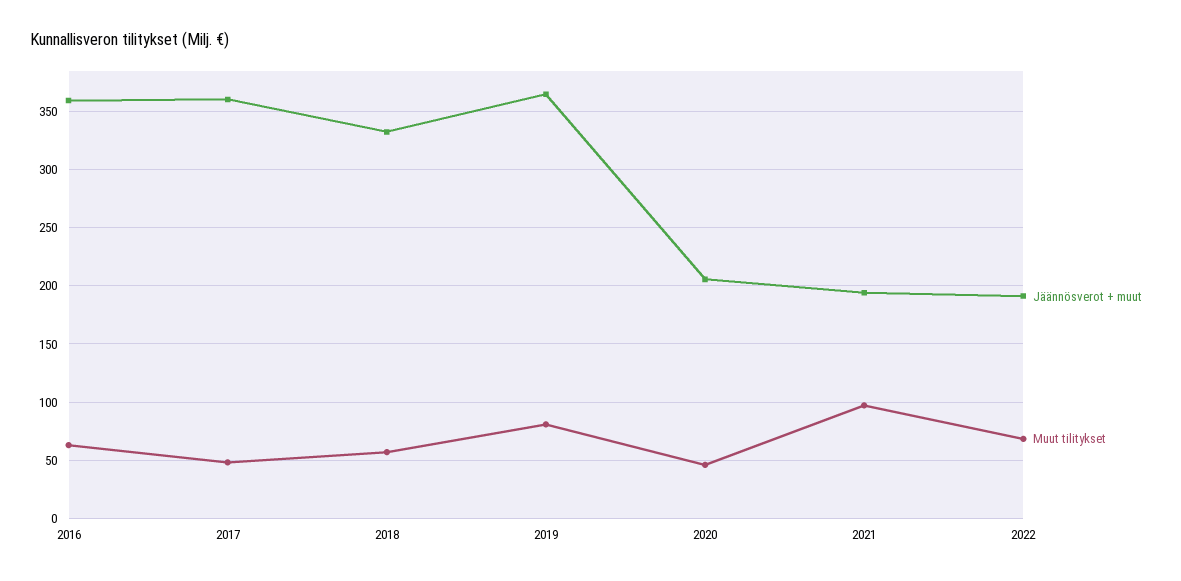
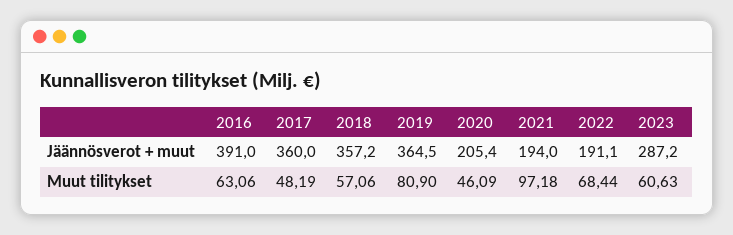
  {
    "Jäännösverot + muut": {
-     "2016": 360,
+     "2016": 391,
      "2017": 360,
-     "2018": 330,
+     "2018": 357.2,
      "2019": 364.5,
      "2020": 205.4,
      "2021": 194,
-     "2022": 191.1
+     "2022": 191.1,
+     "2023": 287.2
    },
    "Muut tilitykset": {
      "2016": 63.06,
      "2017": 48.19,
      "2018": 57.06,
      "2019": 80.9,
      "2020": 46.09,
      "2021": 97.18,
-     "2022": 68.44
+     "2022": 68.44,
+     "2023": 60.63
    }
  }

